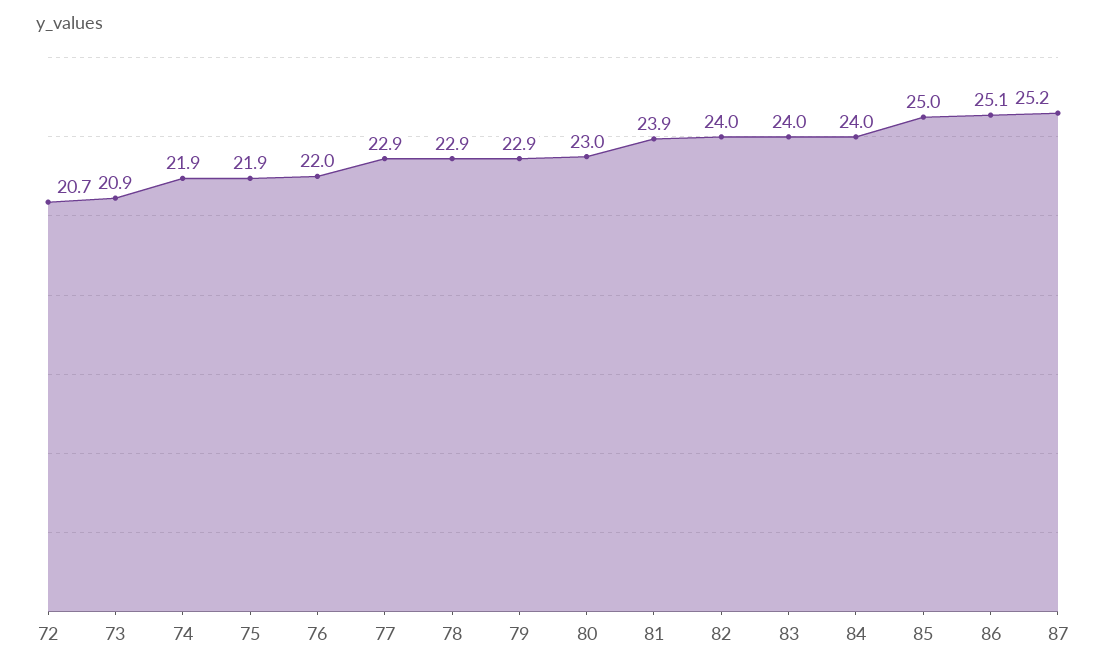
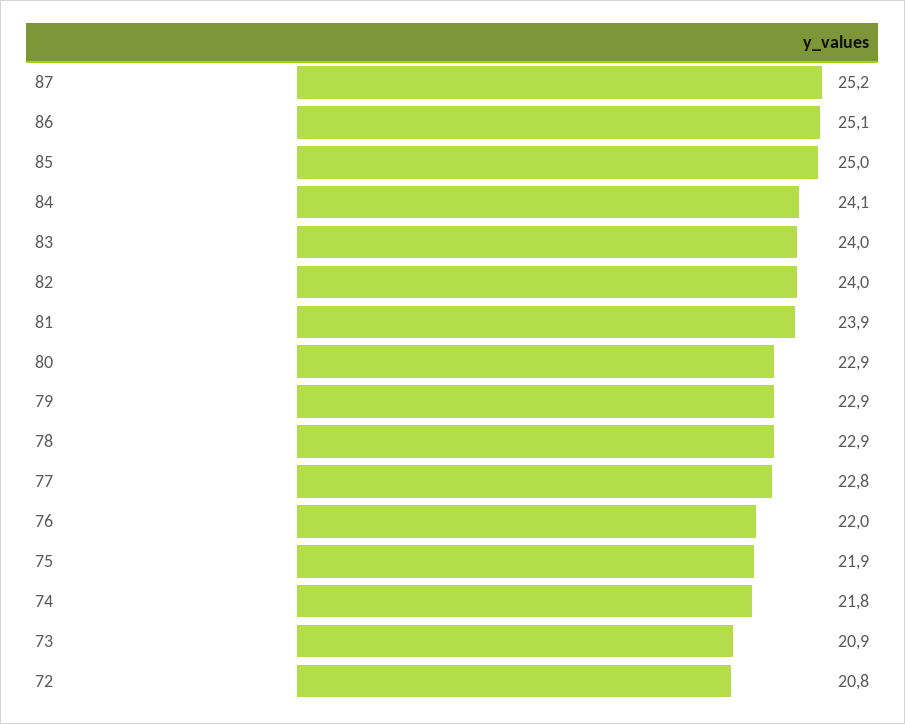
  {
-   "72": 20.7,
+   "72": 20.8,
    "73": 20.9,
-   "74": 21.9,
+   "74": 21.8,
    "75": 21.9,
    "76": 22,
-   "77": 22.9,
+   "77": 22.8,
    "78": 22.9,
    "79": 22.9,
-   "80": 23,
+   "80": 22.9,
    "81": 23.9,
    "82": 24,
    "83": 24,
-   "84": 24,
+   "84": 24.1,
    "85": 25,
    "86": 25.1,
    "87": 25.2
  }

